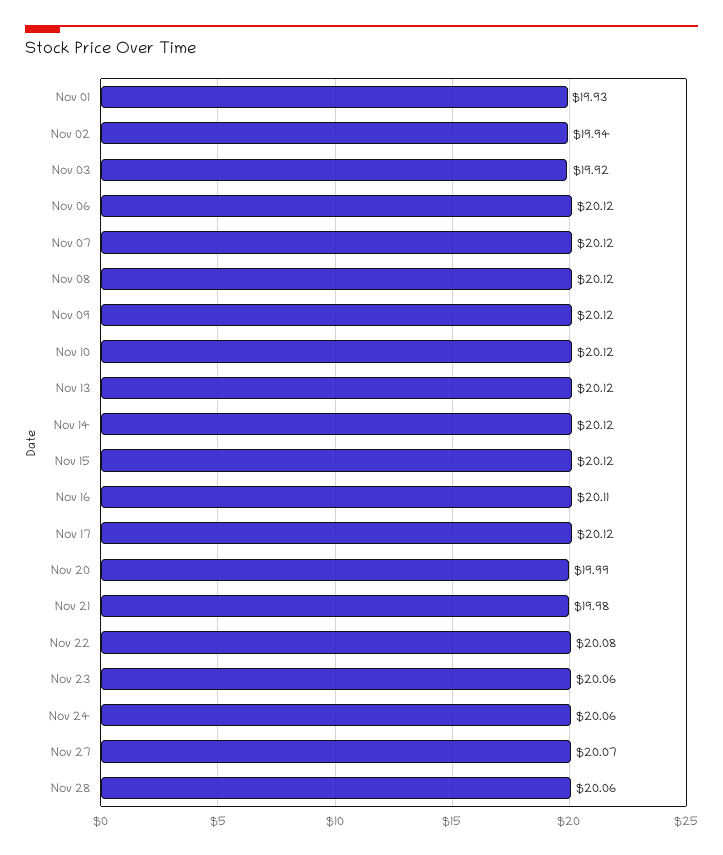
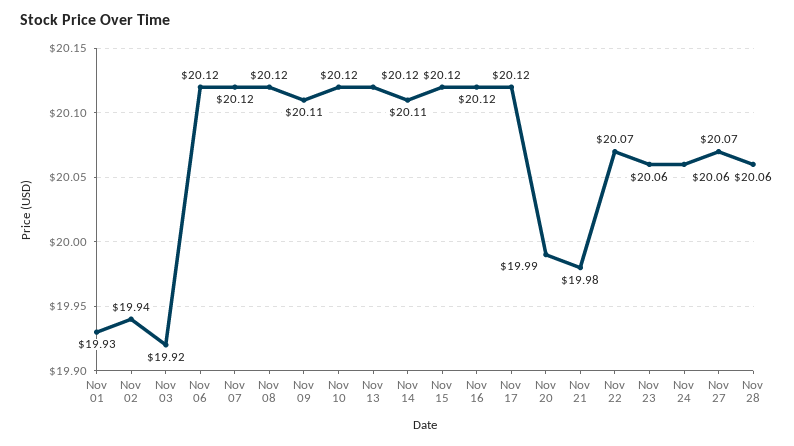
  {
    "Nov 01": 19.93,
    "Nov 02": 19.94,
    "Nov 03": 19.92,
    "Nov 06": 20.12,
    "Nov 07": 20.12,
    "Nov 08": 20.12,
-   "Nov 09": 20.12,
+   "Nov 09": 20.11,
    "Nov 10": 20.12,
    "Nov 13": 20.12,
-   "Nov 14": 20.12,
+   "Nov 14": 20.11,
    "Nov 15": 20.12,
-   "Nov 16": 20.11,
+   "Nov 16": 20.12,
    "Nov 17": 20.12,
    "Nov 20": 19.99,
    "Nov 21": 19.98,
-   "Nov 22": 20.08,
+   "Nov 22": 20.07,
    "Nov 23": 20.06,
    "Nov 24": 20.06,
    "Nov 27": 20.07,
    "Nov 28": 20.06
  }

